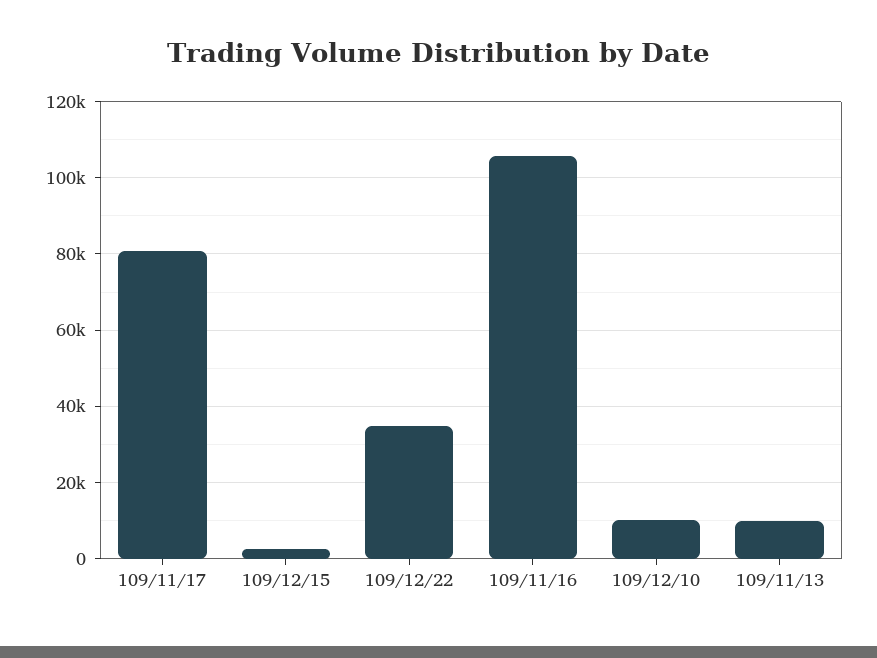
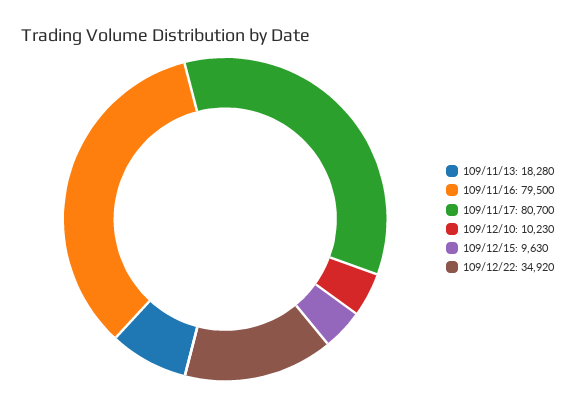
  {
    "109/11/17": 80700,
-   "109/12/15": 2000,
+   "109/12/15": 9630,
    "109/12/22": 34920,
-   "109/11/16": 106000,
+   "109/11/16": 79500,
    "109/12/10": 10230,
-   "109/11/13": 10000
+   "109/11/13": 18280
  }

